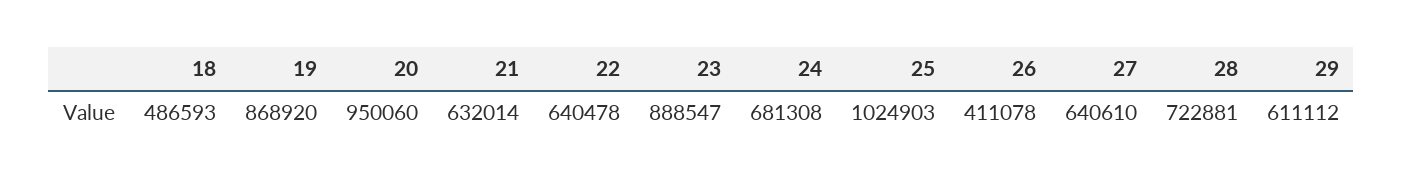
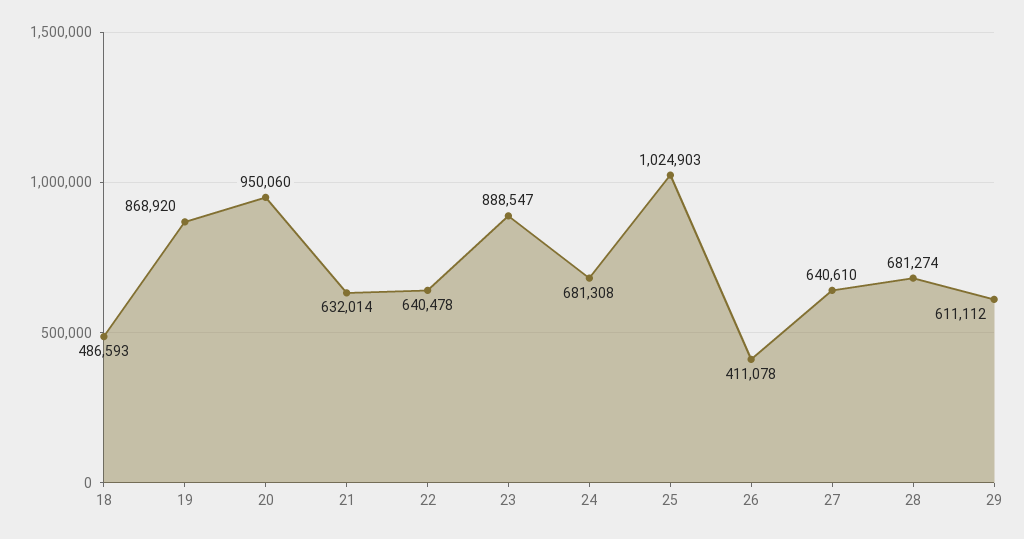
  {
    "18": 486593,
    "19": 868920,
    "20": 950060,
    "21": 632014,
    "22": 640478,
    "23": 888547,
    "24": 681308,
    "25": 1024903,
    "26": 411078,
    "27": 640610,
-   "28": 722881,
+   "28": 681274,
    "29": 611112
  }

